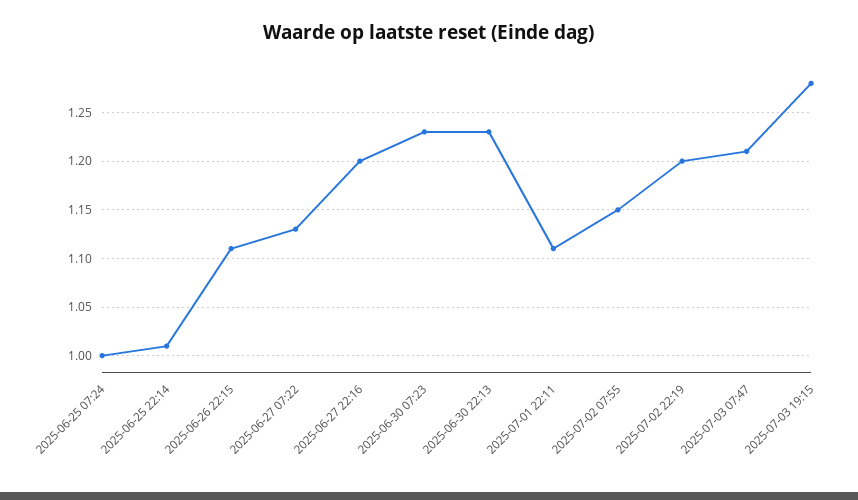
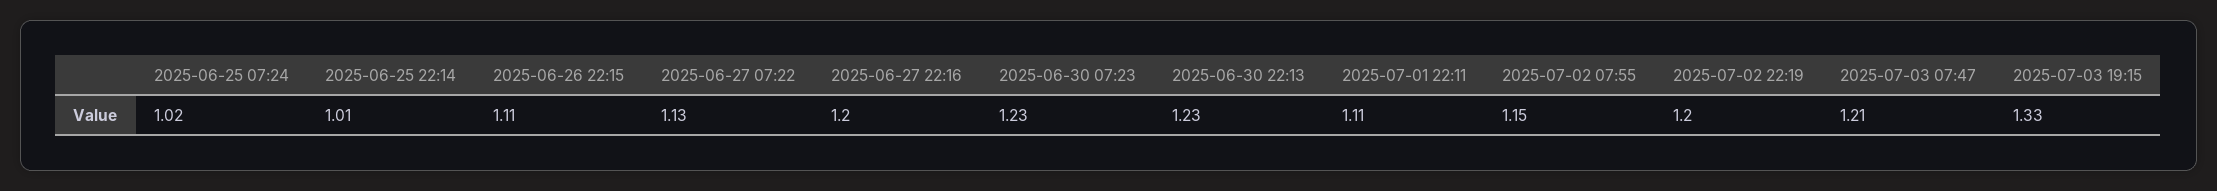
  {
-   "2025-06-25 07:24": 1,
+   "2025-06-25 07:24": 1.02,
    "2025-06-25 22:14": 1.01,
    "2025-06-26 22:15": 1.11,
    "2025-06-27 07:22": 1.13,
    "2025-06-27 22:16": 1.2,
    "2025-06-30 07:23": 1.23,
    "2025-06-30 22:13": 1.23,
    "2025-07-01 22:11": 1.11,
    "2025-07-02 07:55": 1.15,
    "2025-07-02 22:19": 1.2,
    "2025-07-03 07:47": 1.21,
-   "2025-07-03 19:15": 1.28
+   "2025-07-03 19:15": 1.33
  }

